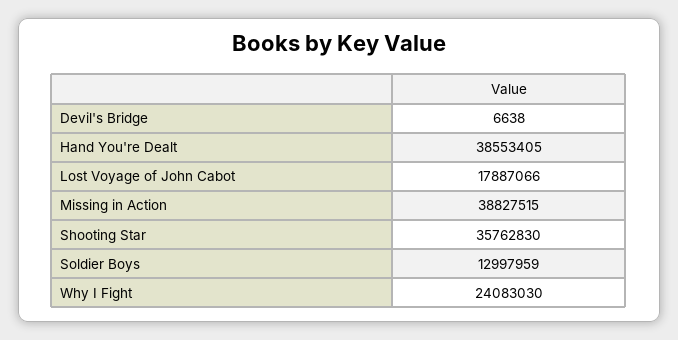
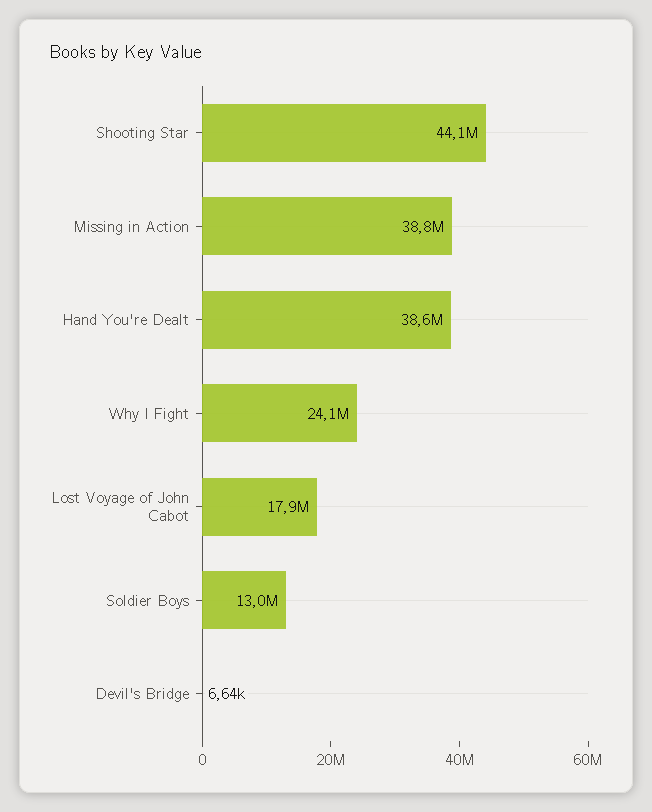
  {
    "Devil's Bridge": 6638,
    "Hand You're Dealt": 38553405,
    "Lost Voyage of John Cabot": 17887066,
    "Missing in Action": 38827515,
-   "Shooting Star": 35762830,
+   "Shooting Star": 44100000,
    "Soldier Boys": 12997959,
    "Why I Fight": 24083030
  }

